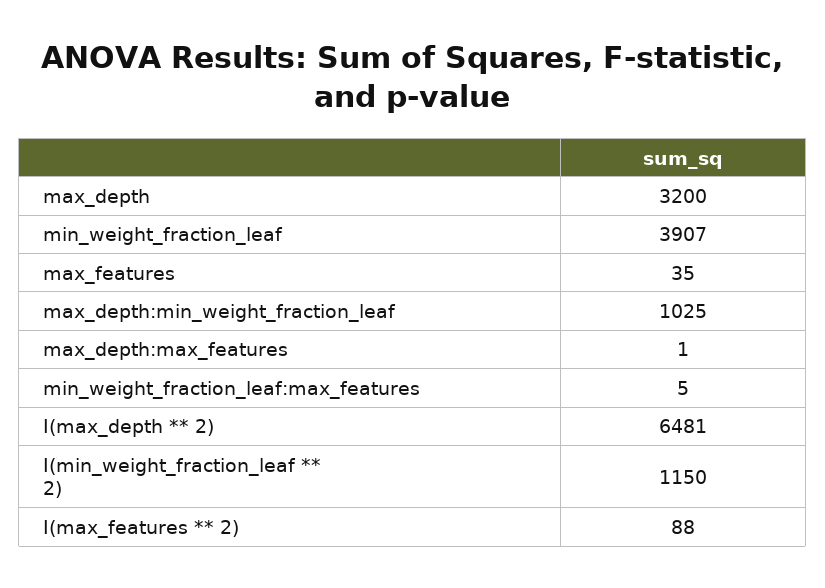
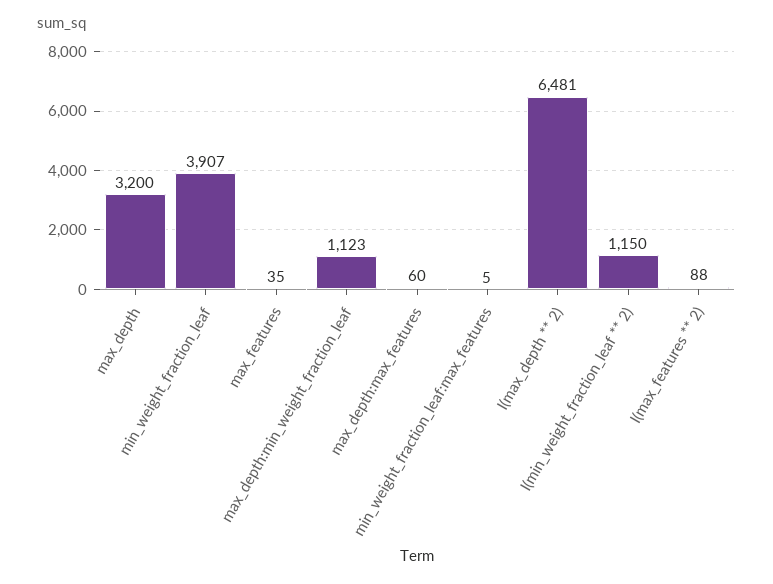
  {
    "max_depth": 3200,
    "min_weight_fraction_leaf": 3907,
    "max_features": 35,
-   "max_depth:min_weight_fraction_leaf": 1025,
+   "max_depth:min_weight_fraction_leaf": 1123,
-   "max_depth:max_features": 1,
+   "max_depth:max_features": 60,
    "min_weight_fraction_leaf:max_features": 5,
    "I(max_depth ** 2)": 6481,
    "I(min_weight_fraction_leaf ** 2)": 1150,
    "I(max_features ** 2)": 88
  }

